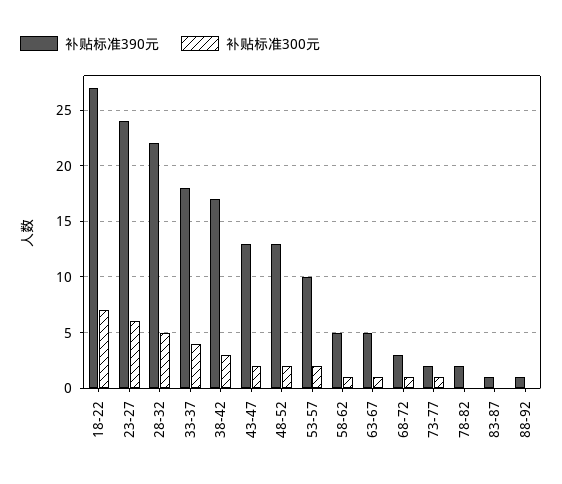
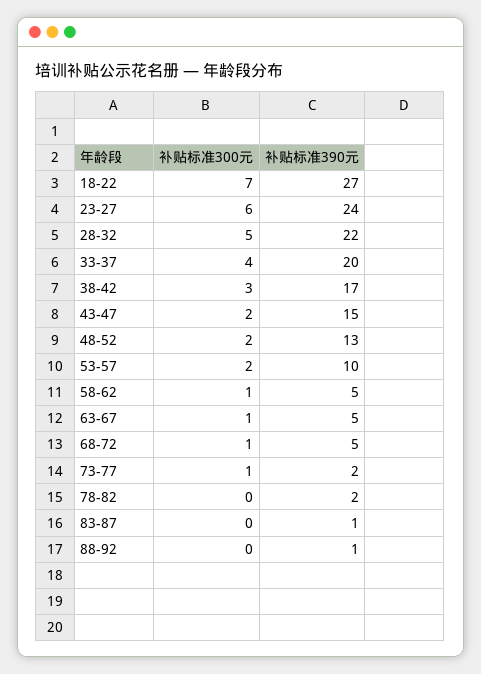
  {
    "补贴标准390元": {
      "18-22": 27,
      "23-27": 24,
      "28-32": 22,
-     "33-37": 18,
+     "33-37": 20,
      "38-42": 17,
-     "43-47": 13,
+     "43-47": 15,
      "48-52": 13,
      "53-57": 10,
      "58-62": 5,
      "63-67": 5,
-     "68-72": 3,
+     "68-72": 5,
      "73-77": 2,
      "78-82": 2,
      "83-87": 1,
      "88-92": 1
    },
    "补贴标准300元": {
      "18-22": 7,
      "23-27": 6,
      "28-32": 5,
      "33-37": 4,
      "38-42": 3,
      "43-47": 2,
      "48-52": 2,
      "53-57": 2,
      "58-62": 1,
      "63-67": 1,
      "68-72": 1,
      "73-77": 1,
      "78-82": 0,
      "83-87": 0,
      "88-92": 0
    }
  }

